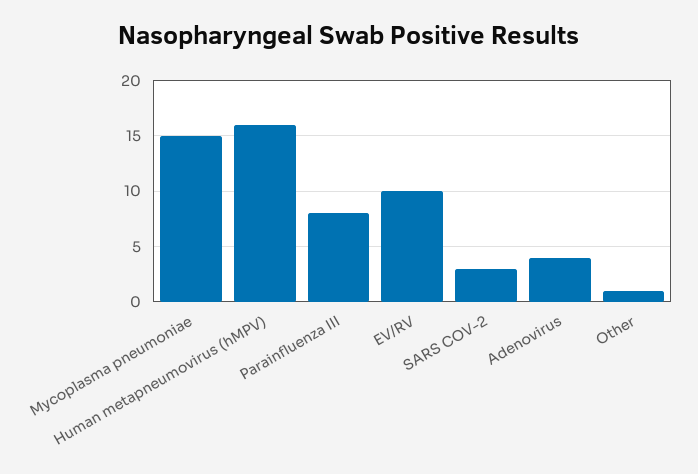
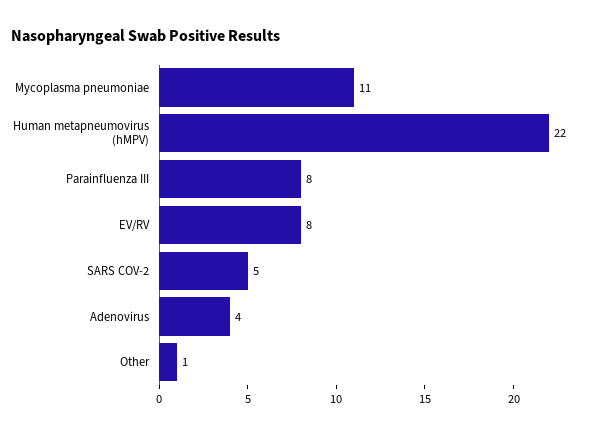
  {
-   "Mycoplasma pneumoniae": 15,
+   "Mycoplasma pneumoniae": 11,
-   "Human metapneumovirus (hMPV)": 16,
+   "Human metapneumovirus (hMPV)": 22,
    "Parainfluenza III": 8,
-   "EV/RV": 10,
+   "EV/RV": 8,
-   "SARS COV-2": 3,
+   "SARS COV-2": 5,
    "Adenovirus": 4,
    "Other": 1
  }

